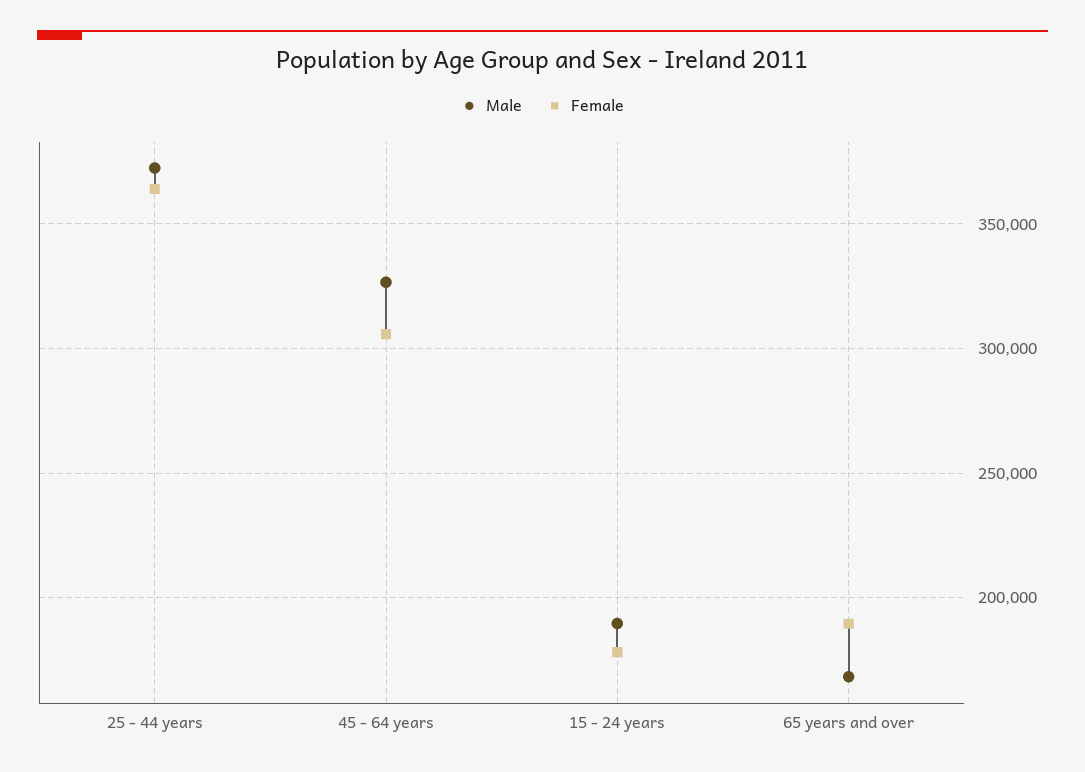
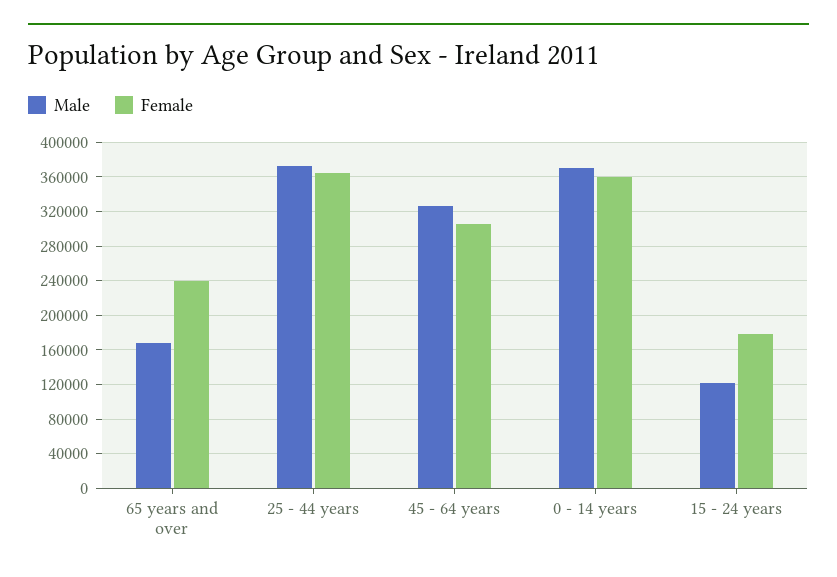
  {
    "Male": {
      "25 - 44 years": 370000,
      "45 - 64 years": 325000,
-     "15 - 24 years": 190000,
+     "15 - 24 years": 120000,
-     "65 years and over": 170000
+     "65 years and over": 170000,
+     "0 - 14 years": 370000
    },
    "Female": {
      "25 - 44 years": 365000,
      "45 - 64 years": 305000,
      "15 - 24 years": 180000,
-     "65 years and over": 190000
+     "65 years and over": 240000,
+     "0 - 14 years": 360000
    }
  }

